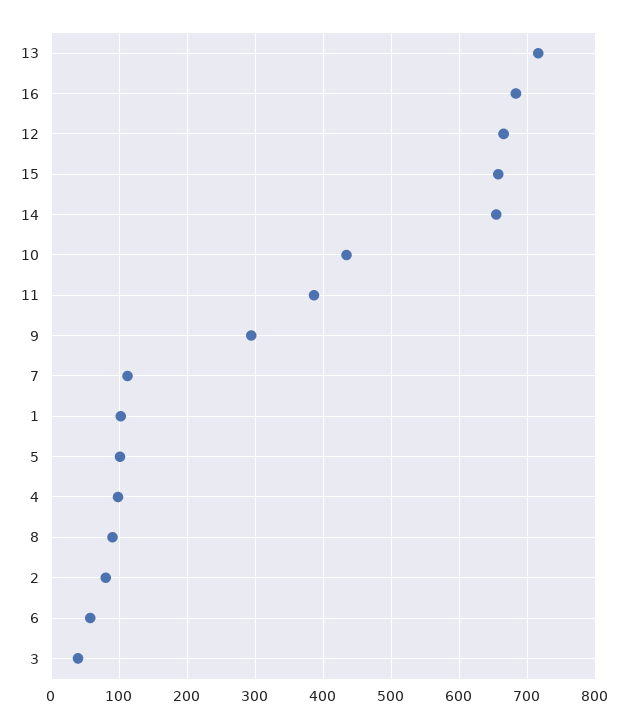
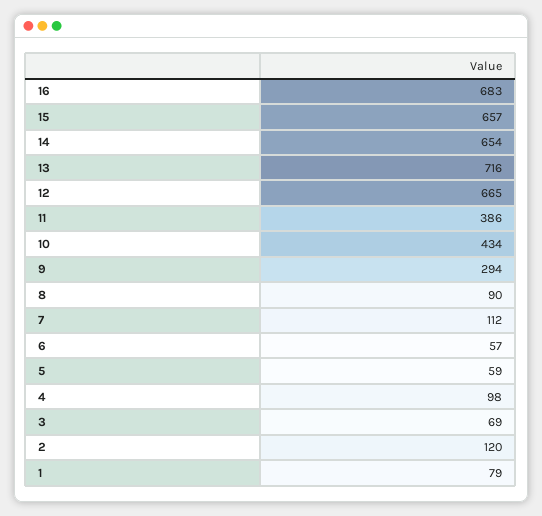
  {
    "13": 716,
    "16": 683,
    "12": 665,
    "15": 657,
    "14": 654,
    "10": 434,
    "11": 386,
    "9": 294,
    "7": 112,
-   "1": 100,
+   "1": 79,
-   "5": 100,
+   "5": 59,
    "4": 98,
    "8": 90,
-   "2": 80,
+   "2": 120,
    "6": 57,
-   "3": 40
+   "3": 69
  }

